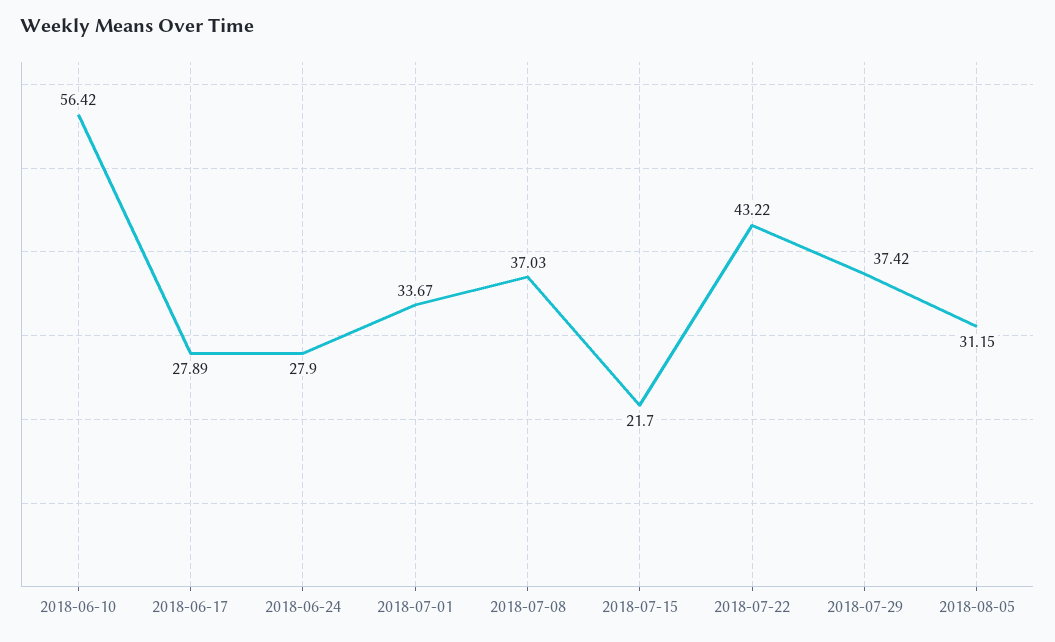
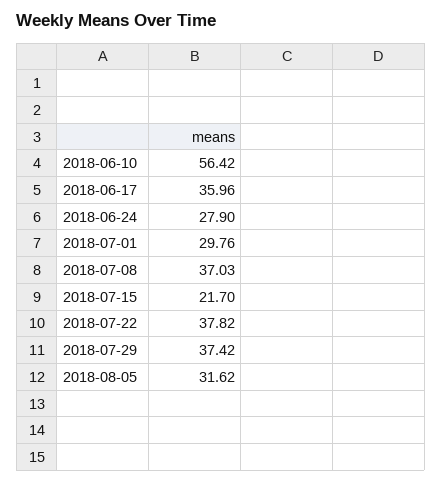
  {
    "2018-06-10": 56.42,
-   "2018-06-17": 27.89,
+   "2018-06-17": 35.96,
    "2018-06-24": 27.9,
-   "2018-07-01": 33.67,
+   "2018-07-01": 29.76,
    "2018-07-08": 37.03,
    "2018-07-15": 21.7,
-   "2018-07-22": 43.22,
+   "2018-07-22": 37.82,
    "2018-07-29": 37.42,
-   "2018-08-05": 31.15
+   "2018-08-05": 31.62
  }

